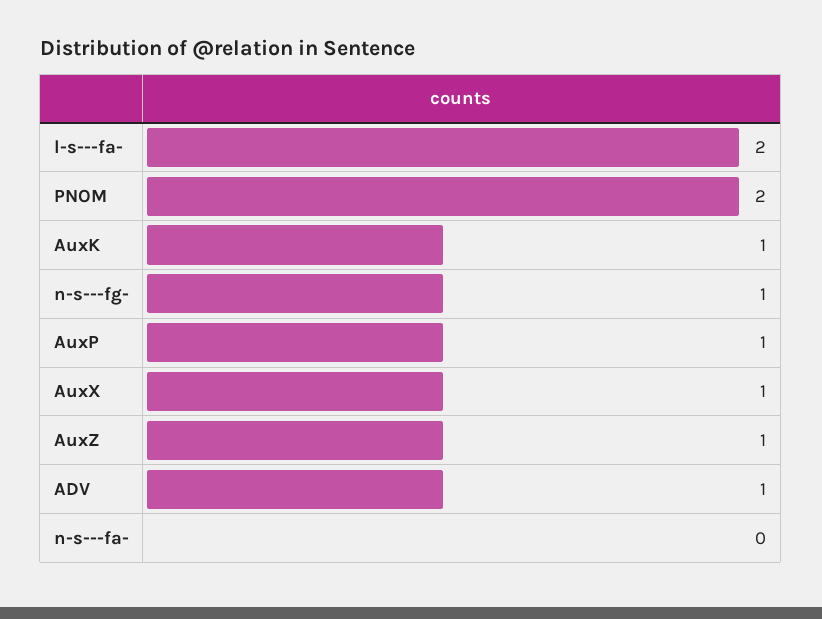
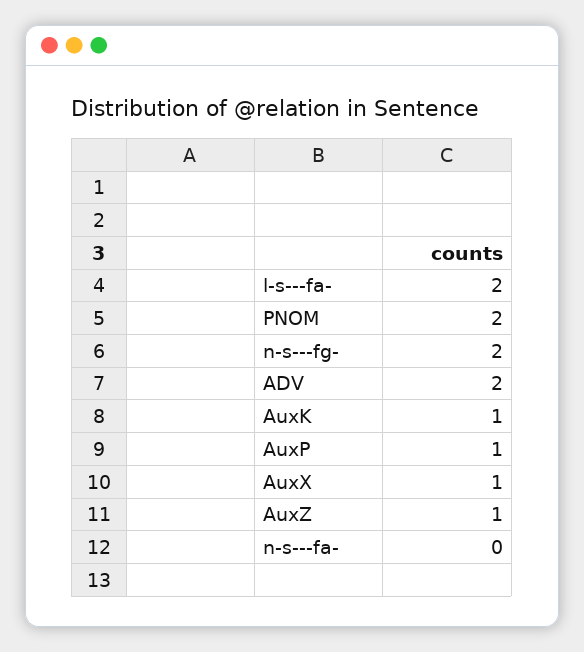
  {
    "l-s---fa-": 2,
    "PNOM": 2,
    "AuxK": 1,
-   "n-s---fg-": 1,
+   "n-s---fg-": 2,
    "AuxP": 1,
    "AuxX": 1,
    "AuxZ": 1,
-   "ADV": 1,
+   "ADV": 2,
    "n-s---fa-": 0
  }

